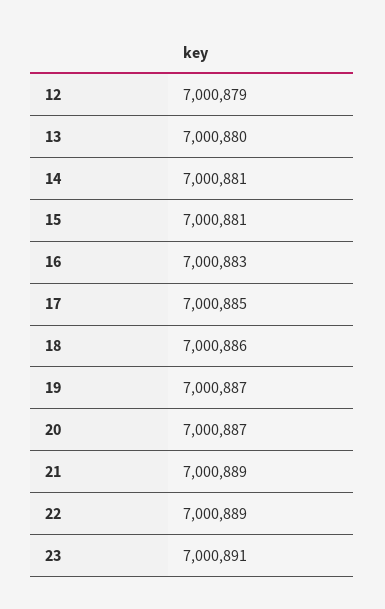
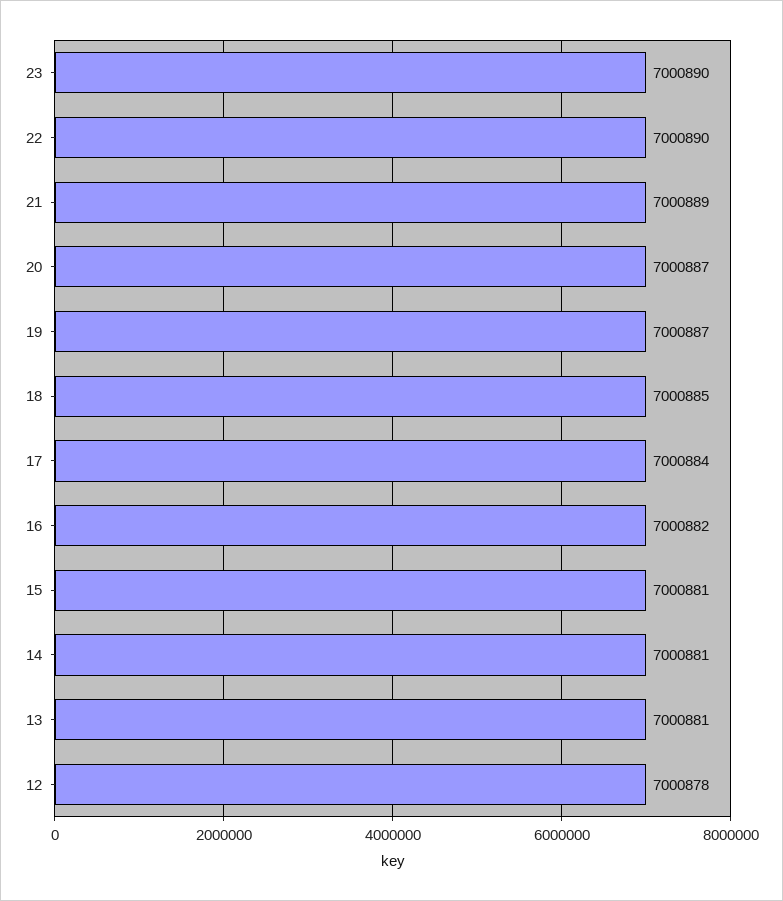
  {
-   "12": 7000879,
+   "12": 7000878,
-   "13": 7000880,
+   "13": 7000881,
    "14": 7000881,
    "15": 7000881,
-   "16": 7000883,
+   "16": 7000882,
-   "17": 7000885,
+   "17": 7000884,
-   "18": 7000886,
+   "18": 7000885,
    "19": 7000887,
    "20": 7000887,
    "21": 7000889,
-   "22": 7000889,
+   "22": 7000890,
-   "23": 7000891
+   "23": 7000890
  }

